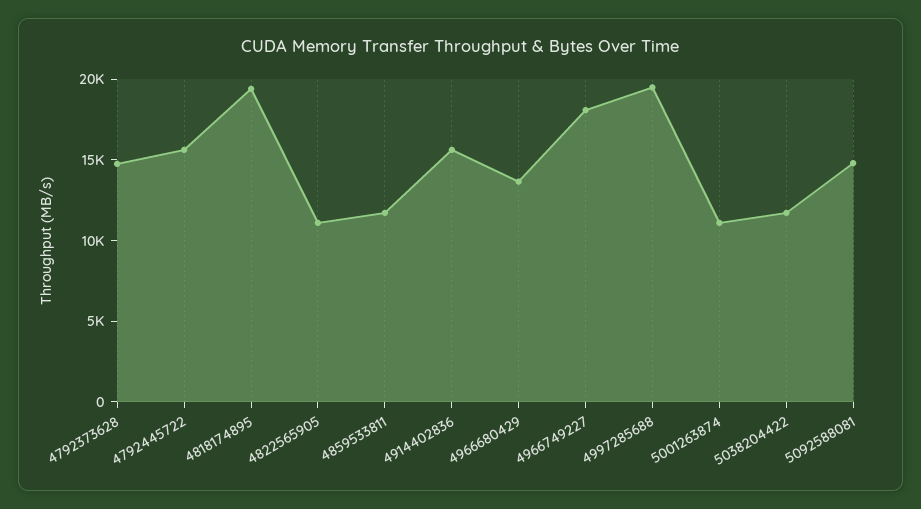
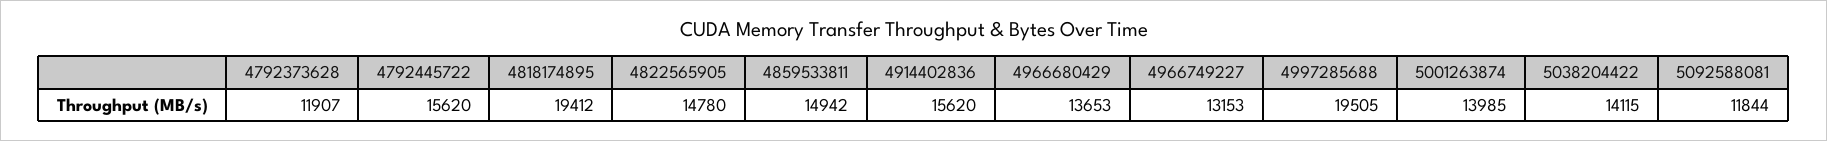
  {
-   "4792373628": 15000,
+   "4792373628": 11907,
    "4792445722": 15620,
    "4818174895": 19412,
-   "4822565905": 11000,
+   "4822565905": 14780,
-   "4859533811": 12000,
+   "4859533811": 14942,
    "4914402836": 15620,
    "4966680429": 13653,
-   "4966749227": 18000,
+   "4966749227": 13153,
    "4997285688": 19505,
-   "5001263874": 11000,
+   "5001263874": 13985,
-   "5038204422": 12000,
+   "5038204422": 14115,
-   "5092588081": 15000
+   "5092588081": 11844
  }

